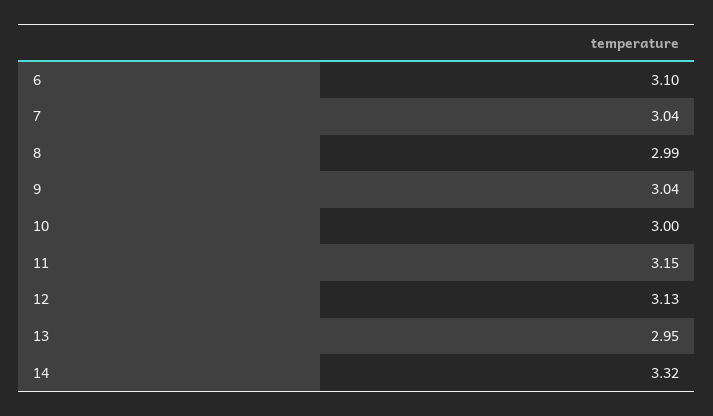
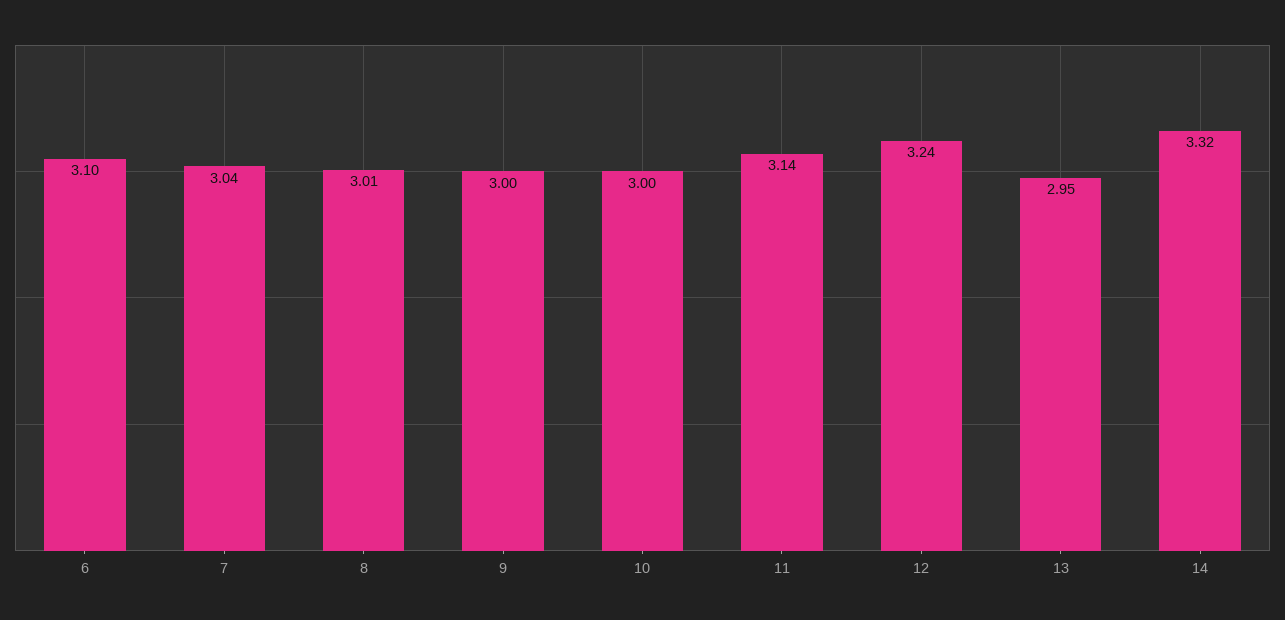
  {
    "6": 3.1,
    "7": 3.04,
-   "8": 2.99,
+   "8": 3.01,
-   "9": 3.04,
+   "9": 3,
    "10": 3,
-   "11": 3.15,
+   "11": 3.14,
-   "12": 3.13,
+   "12": 3.24,
    "13": 2.95,
    "14": 3.32
  }

